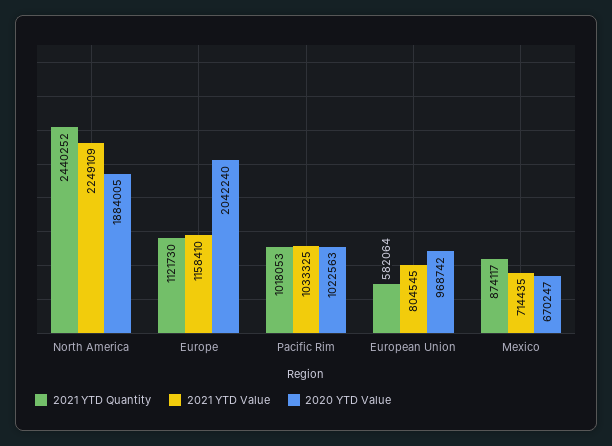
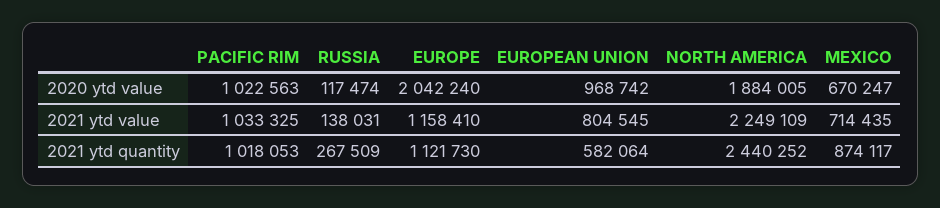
  {
    "2021 YTD Quantity": {
      "North America": 2440252,
      "Europe": 1121730,
      "Pacific Rim": 1018053,
      "European Union": 582064,
-     "Mexico": 874117
+     "Mexico": 874117,
+     "RUSSIA": 267509
    },
    "2021 YTD Value": {
      "North America": 2249109,
      "Europe": 1158410,
      "Pacific Rim": 1033325,
      "European Union": 804545,
-     "Mexico": 714435
+     "Mexico": 714435,
+     "RUSSIA": 138031
    },
    "2020 YTD Value": {
      "North America": 1884005,
      "Europe": 2042240,
      "Pacific Rim": 1022563,
      "European Union": 968742,
-     "Mexico": 670247
+     "Mexico": 670247,
+     "RUSSIA": 117474
    }
  }

